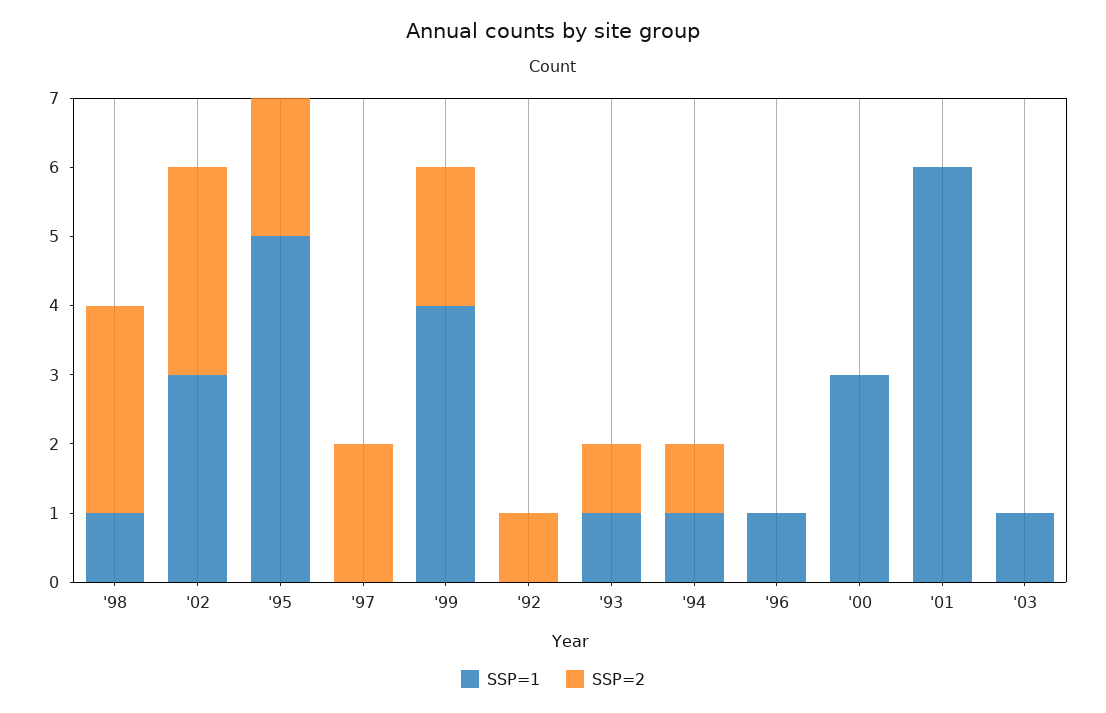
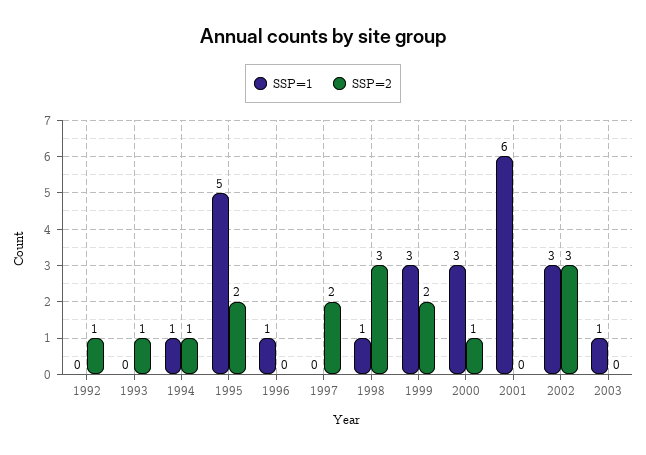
  {
    "SSP=1": {
      "'98": 1,
      "'02": 3,
      "'95": 5,
      "'97": 0,
-     "'99": 4,
+     "'99": 3,
      "'92": 0,
-     "'93": 1,
+     "'93": 0,
      "'94": 1,
      "'96": 1,
      "'00": 3,
      "'01": 6,
      "'03": 1
    },
    "SSP=2": {
      "'98": 3,
      "'02": 3,
      "'95": 2,
      "'97": 2,
      "'99": 2,
      "'92": 1,
      "'93": 1,
      "'94": 1,
      "'96": 0,
-     "'00": 0,
+     "'00": 1,
      "'01": 0,
      "'03": 0
    }
  }

